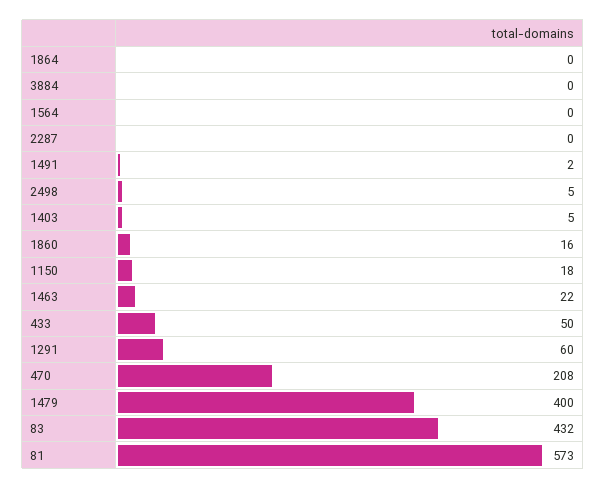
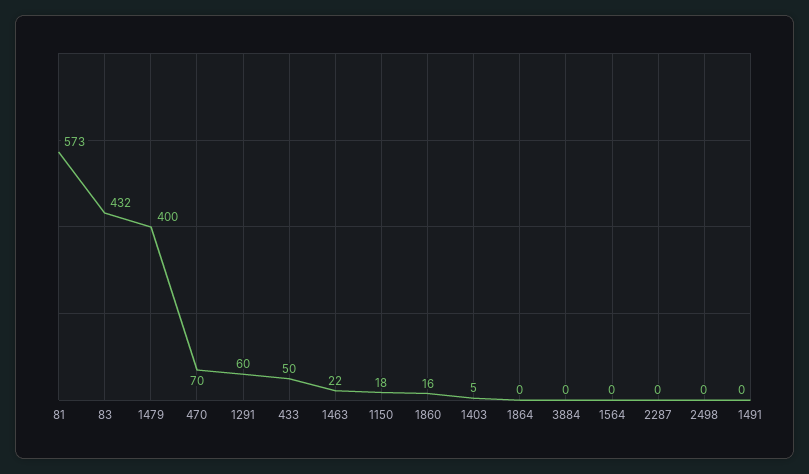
  {
    "1864": 0,
    "3884": 0,
    "1564": 0,
    "2287": 0,
-   "1491": 2,
+   "1491": 0,
-   "2498": 5,
+   "2498": 0,
    "1403": 5,
    "1860": 16,
    "1150": 18,
    "1463": 22,
    "433": 50,
    "1291": 60,
-   "470": 208,
+   "470": 70,
    "1479": 400,
    "83": 432,
    "81": 573
  }

